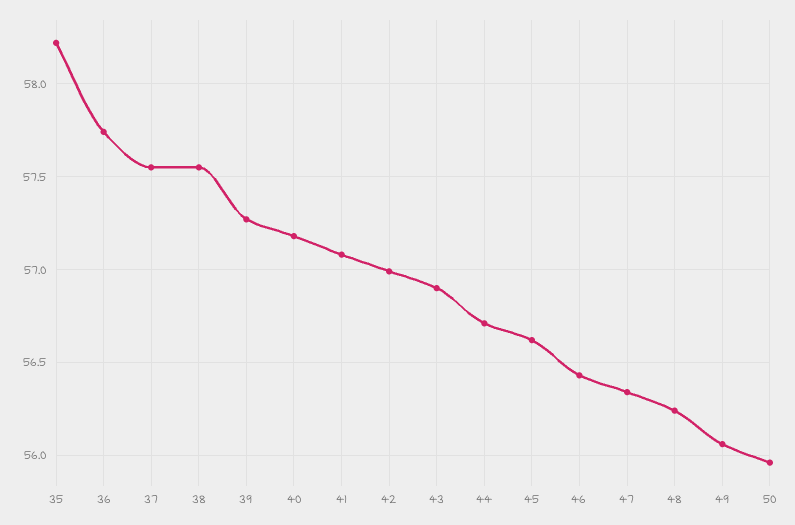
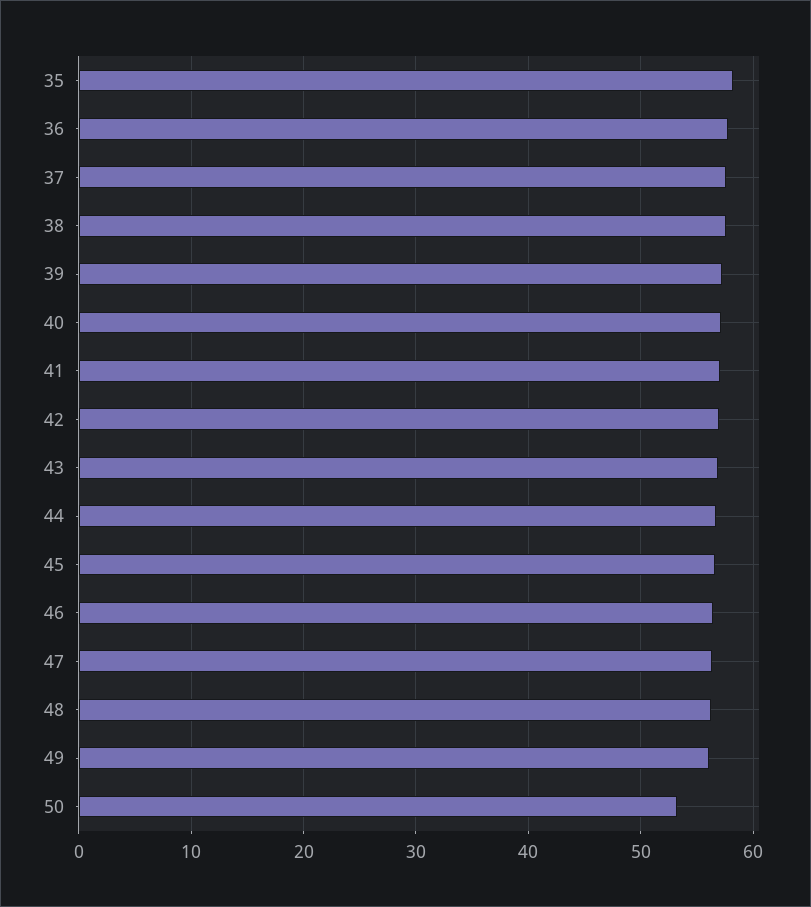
  {
    "35": 58.2,
    "36": 57.75,
    "37": 57.55,
    "38": 57.55,
    "39": 57.25,
    "40": 57.2,
    "41": 57.1,
    "42": 57,
    "43": 56.9,
    "44": 56.7,
    "45": 56.6,
    "46": 56.45,
    "47": 56.35,
    "48": 56.25,
    "49": 56.05,
-   "50": 55.95
+   "50": 53
  }

